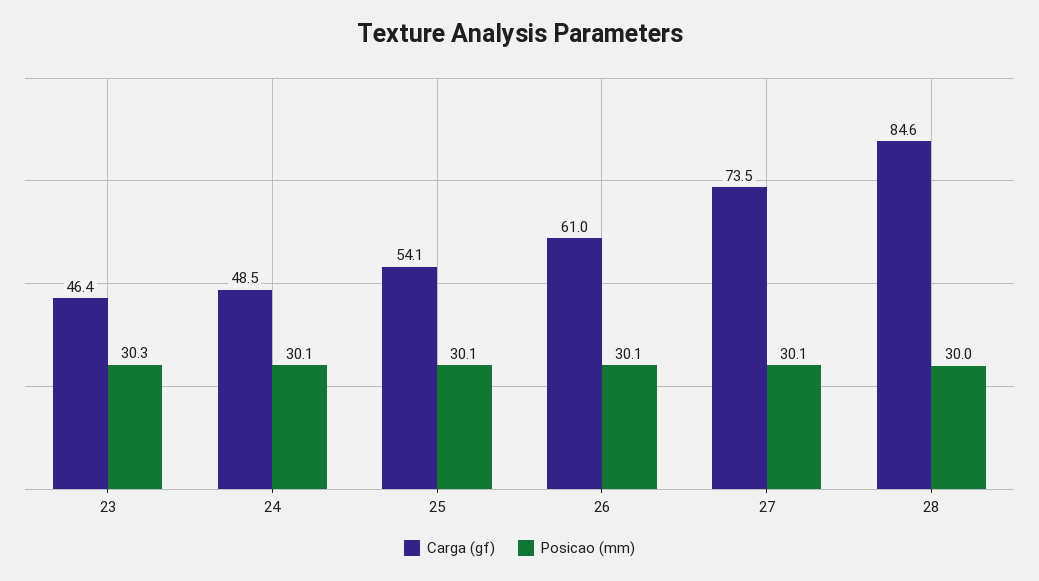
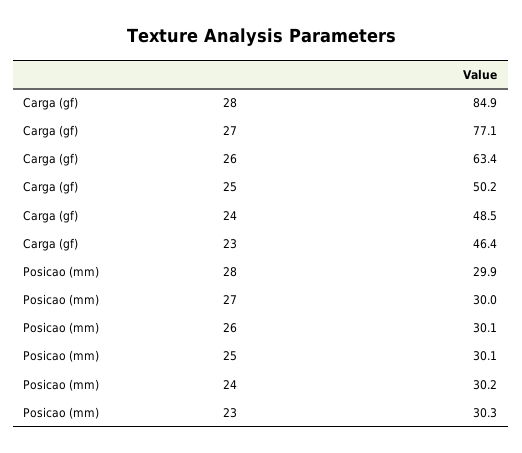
  {
    "Carga (gf)": {
      "23": 46.4,
      "24": 48.5,
-     "25": 54.1,
+     "25": 50.2,
-     "26": 61,
+     "26": 63.4,
-     "27": 73.5,
+     "27": 77.1,
-     "28": 84.6
+     "28": 84.9
    },
    "Posicao (mm)": {
      "23": 30.3,
-     "24": 30.1,
+     "24": 30.2,
      "25": 30.1,
      "26": 30.1,
-     "27": 30.1,
+     "27": 30,
-     "28": 30
+     "28": 29.9
    }
  }

